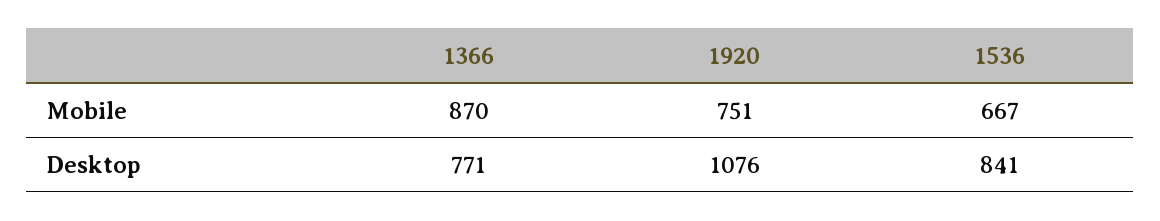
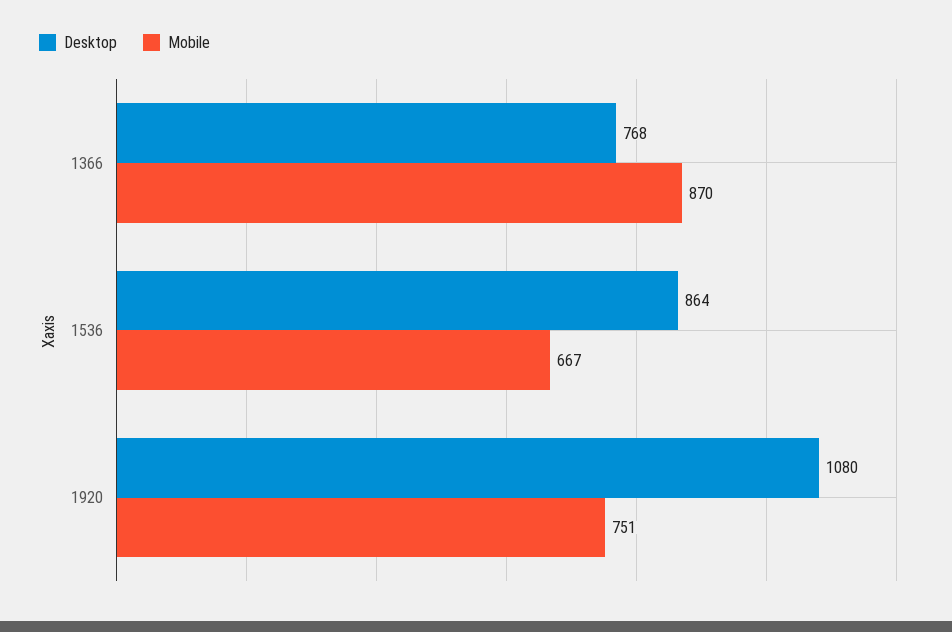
  {
    "Mobile": {
      "1366": 870,
      "1920": 751,
      "1536": 667
    },
    "Desktop": {
-     "1366": 771,
+     "1366": 768,
-     "1920": 1076,
+     "1920": 1080,
-     "1536": 841
+     "1536": 864
    }
  }

